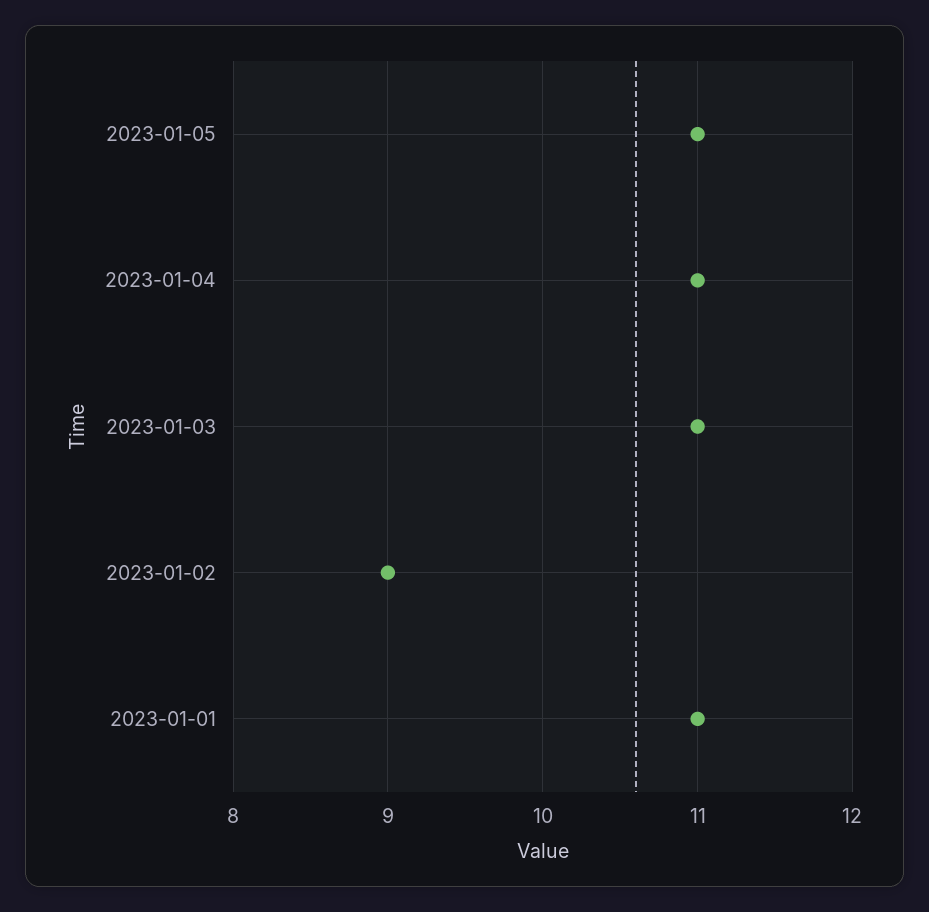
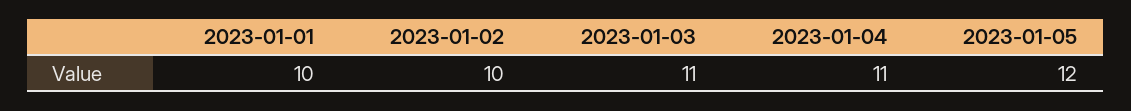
  {
-   "2023-01-05": 11,
+   "2023-01-05": 12,
    "2023-01-04": 11,
    "2023-01-03": 11,
-   "2023-01-02": 9,
+   "2023-01-02": 10,
-   "2023-01-01": 11
+   "2023-01-01": 10
  }

